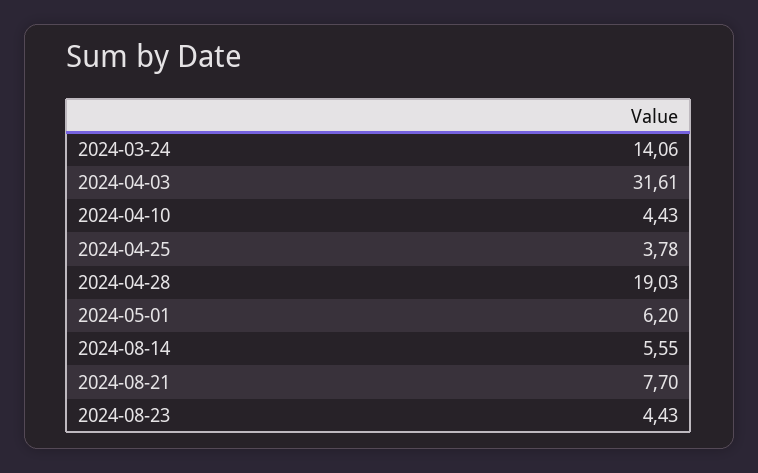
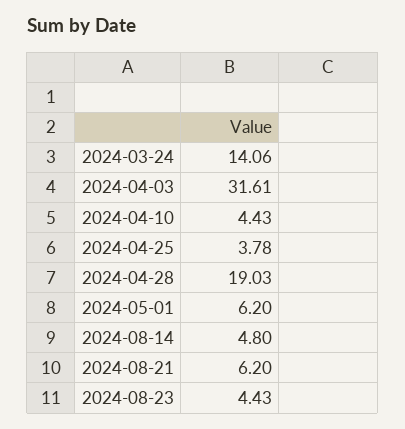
  {
    "2024-03-24": 14.06,
    "2024-04-03": 31.61,
    "2024-04-10": 4.43,
    "2024-04-25": 3.78,
    "2024-04-28": 19.03,
    "2024-05-01": 6.2,
-   "2024-08-14": 5.55,
+   "2024-08-14": 4.8,
-   "2024-08-21": 7.7,
+   "2024-08-21": 6.2,
    "2024-08-23": 4.43
  }

